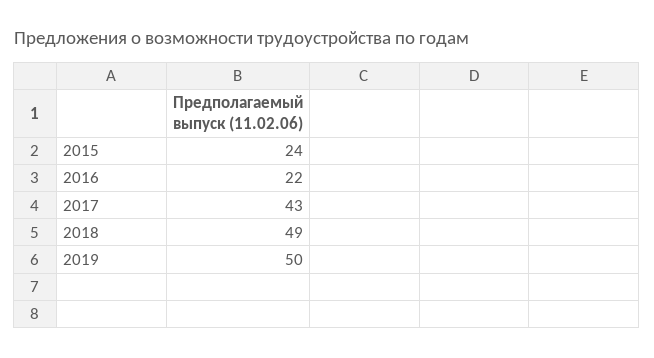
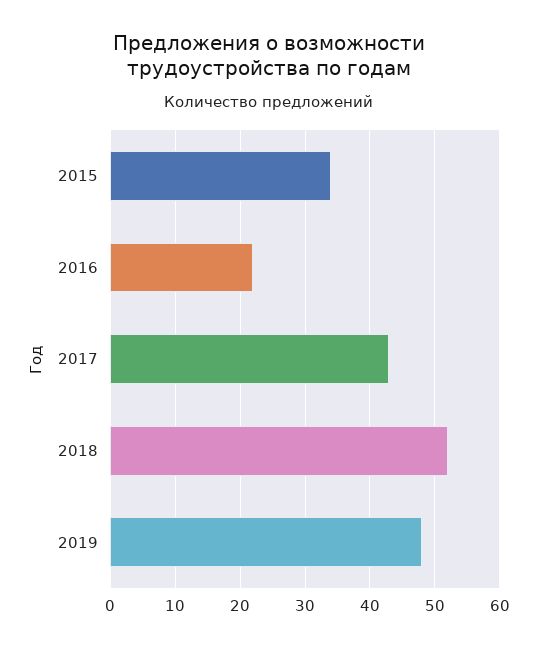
  {
-   "2015": 24,
+   "2015": 34,
    "2016": 22,
    "2017": 43,
-   "2018": 49,
+   "2018": 52,
-   "2019": 50
+   "2019": 48
  }

